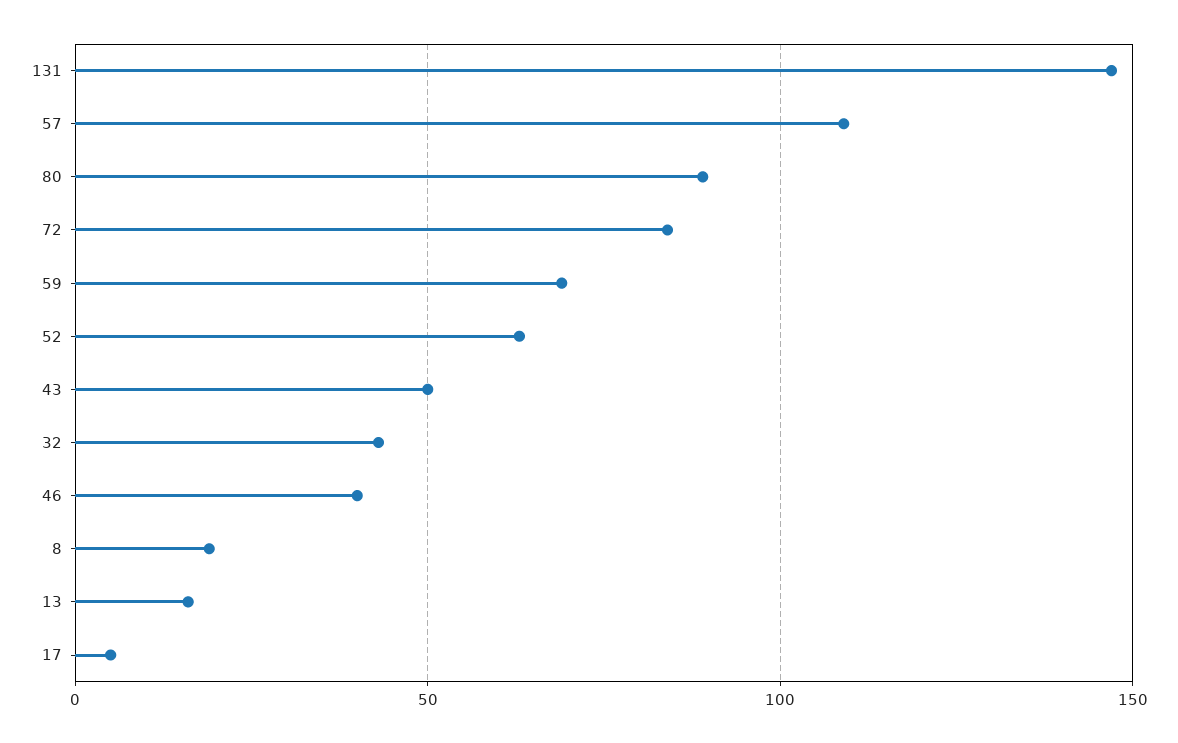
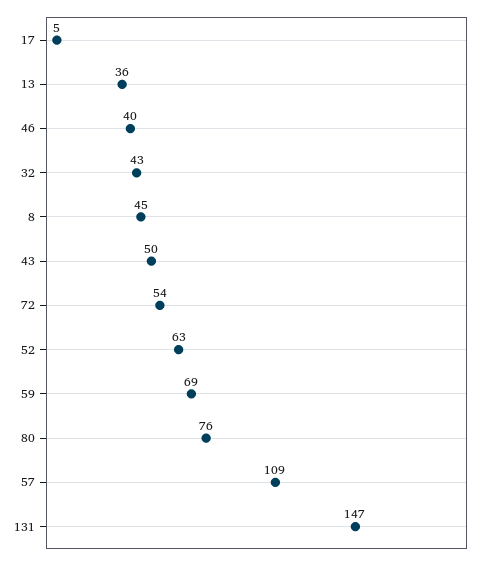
  {
    "131": 147,
    "57": 109,
-   "80": 90,
+   "80": 76,
-   "72": 85,
+   "72": 54,
    "59": 69,
    "52": 63,
    "43": 50,
    "32": 43,
    "46": 40,
-   "8": 20,
+   "8": 45,
-   "13": 15,
+   "13": 36,
    "17": 5
  }

